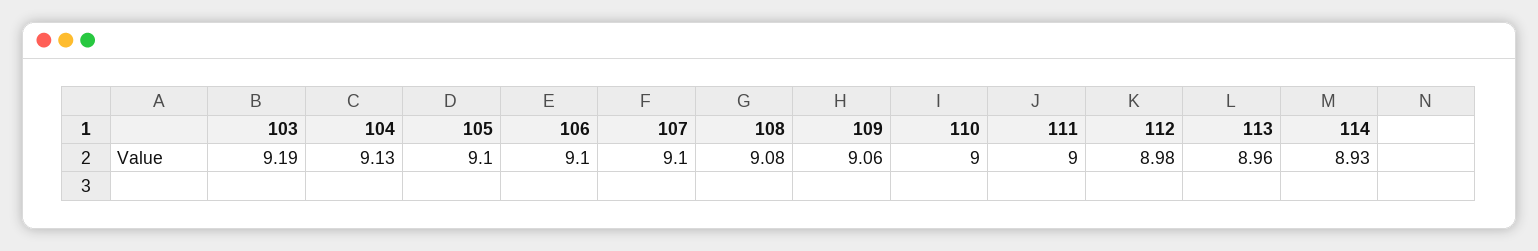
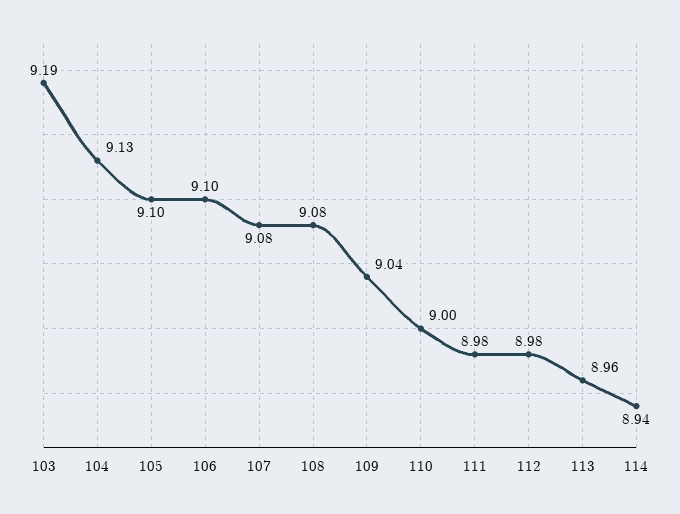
  {
    "103": 9.19,
    "104": 9.13,
    "105": 9.1,
    "106": 9.1,
-   "107": 9.1,
+   "107": 9.08,
    "108": 9.08,
-   "109": 9.06,
+   "109": 9.04,
    "110": 9,
-   "111": 9,
+   "111": 8.98,
    "112": 8.98,
    "113": 8.96,
-   "114": 8.93
+   "114": 8.94
  }

